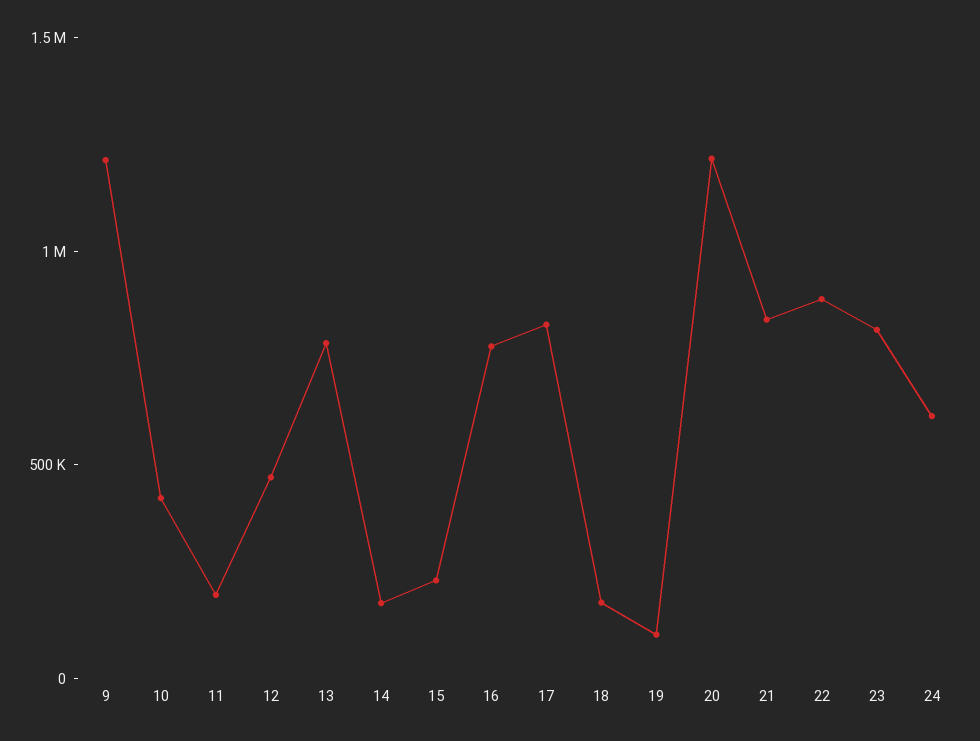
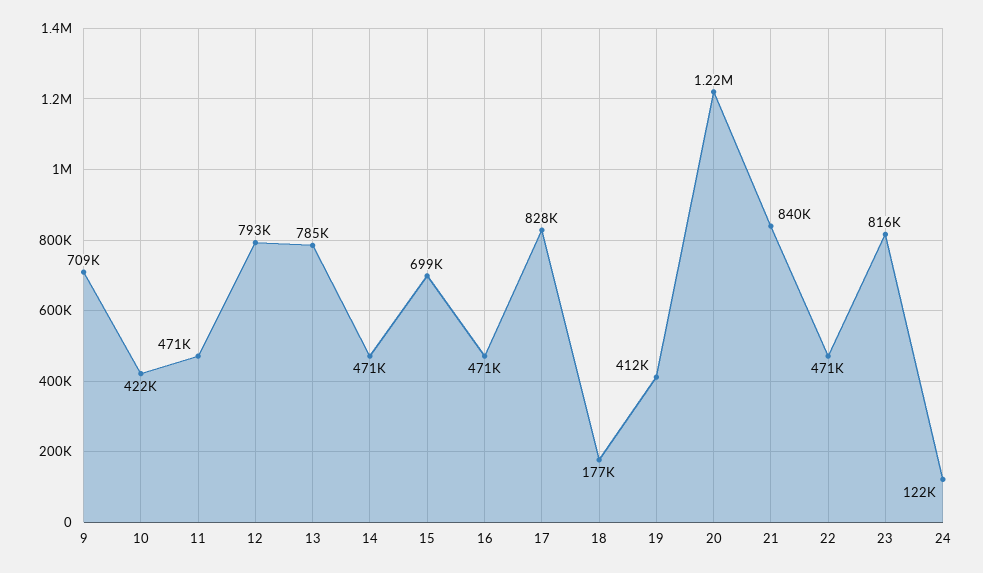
  {
-   "9": 1200000,
+   "9": 709000,
    "10": 422000,
-   "11": 200000,
+   "11": 471000,
-   "12": 500000,
+   "12": 793000,
    "13": 785000,
-   "14": 200000,
+   "14": 471000,
-   "15": 200000,
+   "15": 699000,
-   "16": 800000,
+   "16": 471000,
    "17": 828000,
    "18": 177000,
-   "19": 100000,
+   "19": 412000,
    "20": 1220000,
    "21": 840000,
-   "22": 900000,
+   "22": 471000,
    "23": 816000,
-   "24": 600000
+   "24": 122000
  }

